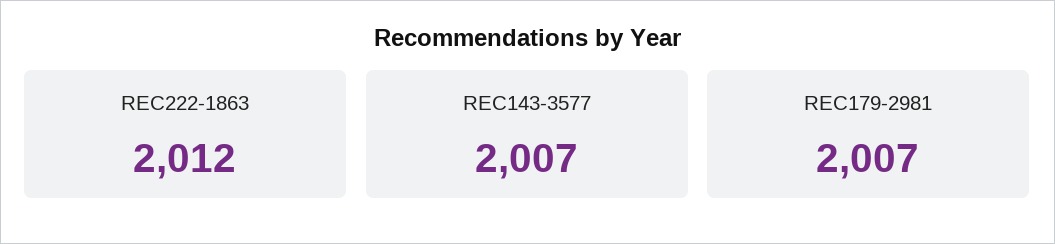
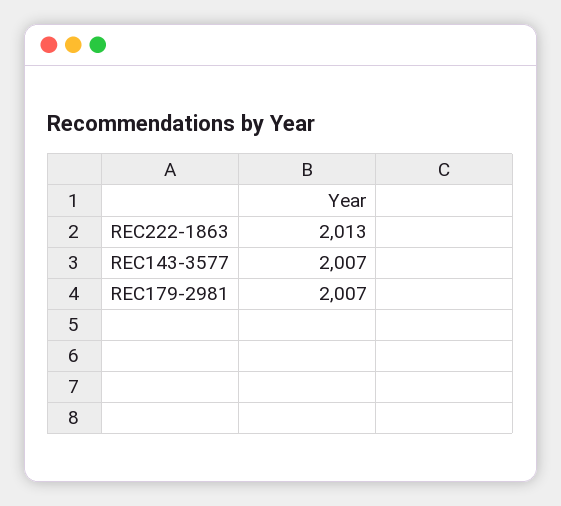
  {
-   "REC222-1863": 2012,
+   "REC222-1863": 2013,
    "REC143-3577": 2007,
    "REC179-2981": 2007
  }

